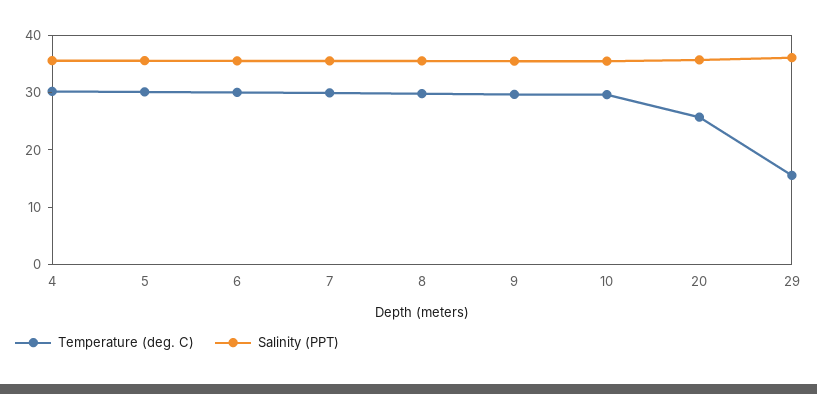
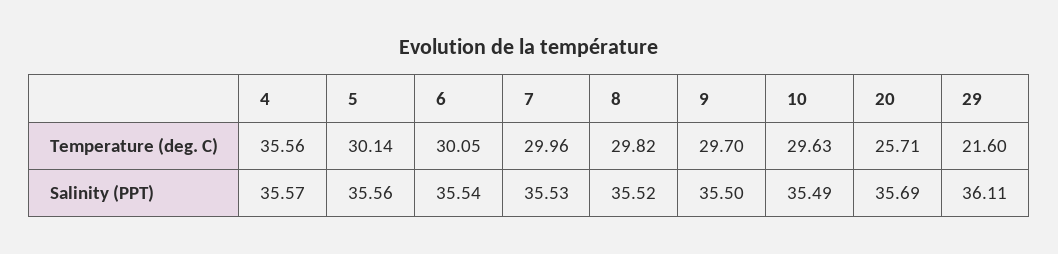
  {
    "Temperature (deg. C)": {
-     "4": 30,
+     "4": 35.56,
      "5": 30.14,
      "6": 30.05,
      "7": 29.96,
      "8": 29.82,
      "9": 29.7,
      "10": 29.63,
      "20": 25.71,
-     "29": 16
+     "29": 21.6
    },
    "Salinity (PPT)": {
      "4": 35.57,
      "5": 35.56,
      "6": 35.54,
      "7": 35.53,
      "8": 35.52,
      "9": 35.5,
      "10": 35.49,
      "20": 35.69,
      "29": 36.11
    }
  }

